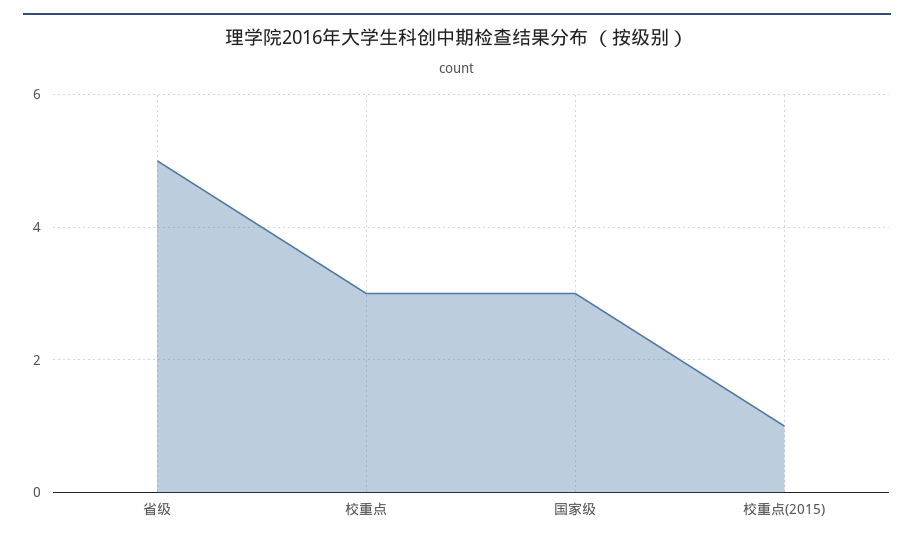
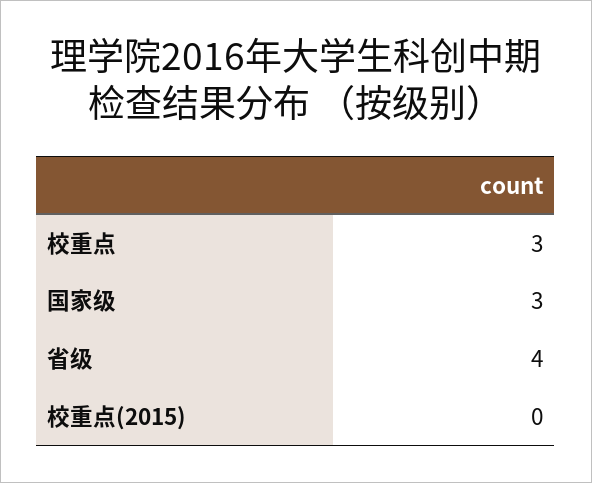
  {
-   "省级": 5,
+   "省级": 4,
    "校重点": 3,
    "国家级": 3,
-   "校重点(2015)": 1
+   "校重点(2015)": 0
  }

